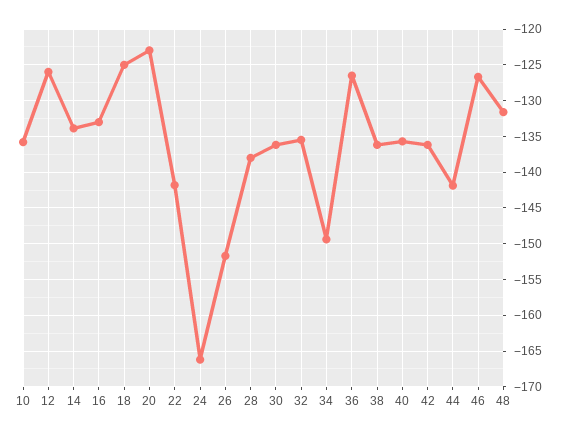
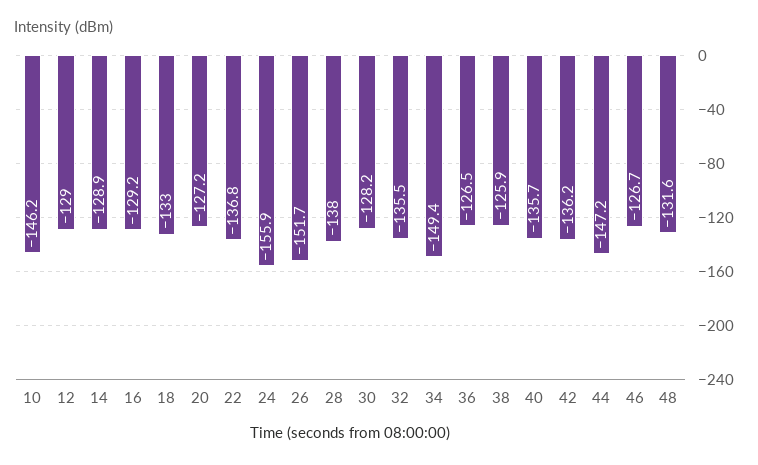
  {
-   "10": -136,
+   "10": -146.2,
-   "12": -126,
+   "12": -129,
-   "14": -134,
+   "14": -128.9,
-   "16": -133,
+   "16": -129.2,
-   "18": -125,
+   "18": -133,
-   "20": -123,
+   "20": -127.2,
-   "22": -142,
+   "22": -136.8,
-   "24": -166,
+   "24": -155.9,
    "26": -151.7,
    "28": -138,
-   "30": -136,
+   "30": -128.2,
    "32": -135.5,
    "34": -149.4,
    "36": -126.5,
-   "38": -136,
+   "38": -125.9,
    "40": -135.7,
    "42": -136.2,
-   "44": -142,
+   "44": -147.2,
    "46": -126.7,
    "48": -131.6
  }

